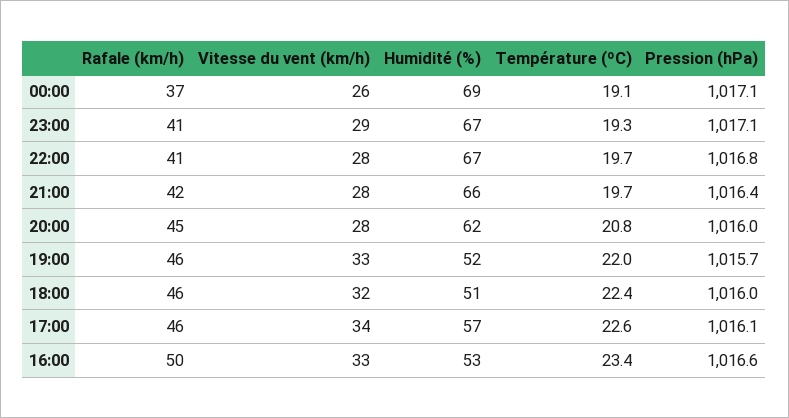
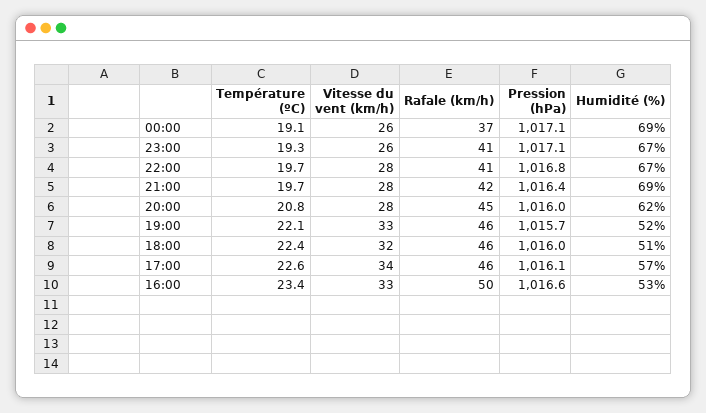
  {
    "Rafale (km/h)": {
      "00:00": 37,
      "23:00": 41,
      "22:00": 41,
      "21:00": 42,
      "20:00": 45,
      "19:00": 46,
      "18:00": 46,
      "17:00": 46,
      "16:00": 50
    },
    "Vitesse du vent (km/h)": {
      "00:00": 26,
-     "23:00": 29,
+     "23:00": 26,
      "22:00": 28,
      "21:00": 28,
      "20:00": 28,
      "19:00": 33,
      "18:00": 32,
      "17:00": 34,
      "16:00": 33
    },
    "Humidité (%)": {
      "00:00": 69,
      "23:00": 67,
      "22:00": 67,
-     "21:00": 66,
+     "21:00": 69,
      "20:00": 62,
      "19:00": 52,
      "18:00": 51,
      "17:00": 57,
      "16:00": 53
    },
    "Température (ºC)": {
      "00:00": 19.1,
      "23:00": 19.3,
      "22:00": 19.7,
      "21:00": 19.7,
      "20:00": 20.8,
-     "19:00": 22,
+     "19:00": 22.1,
      "18:00": 22.4,
      "17:00": 22.6,
      "16:00": 23.4
    },
    "Pression (hPa)": {
      "00:00": 1017.1,
      "23:00": 1017.1,
      "22:00": 1016.8,
      "21:00": 1016.4,
      "20:00": 1016,
      "19:00": 1015.7,
      "18:00": 1016,
      "17:00": 1016.1,
      "16:00": 1016.6
    }
  }

